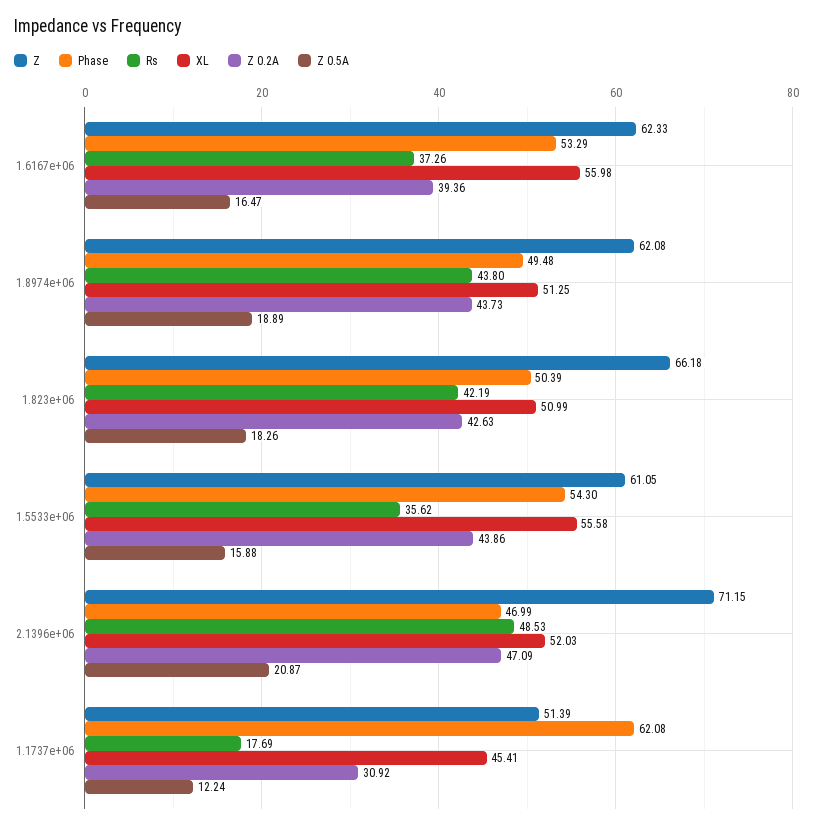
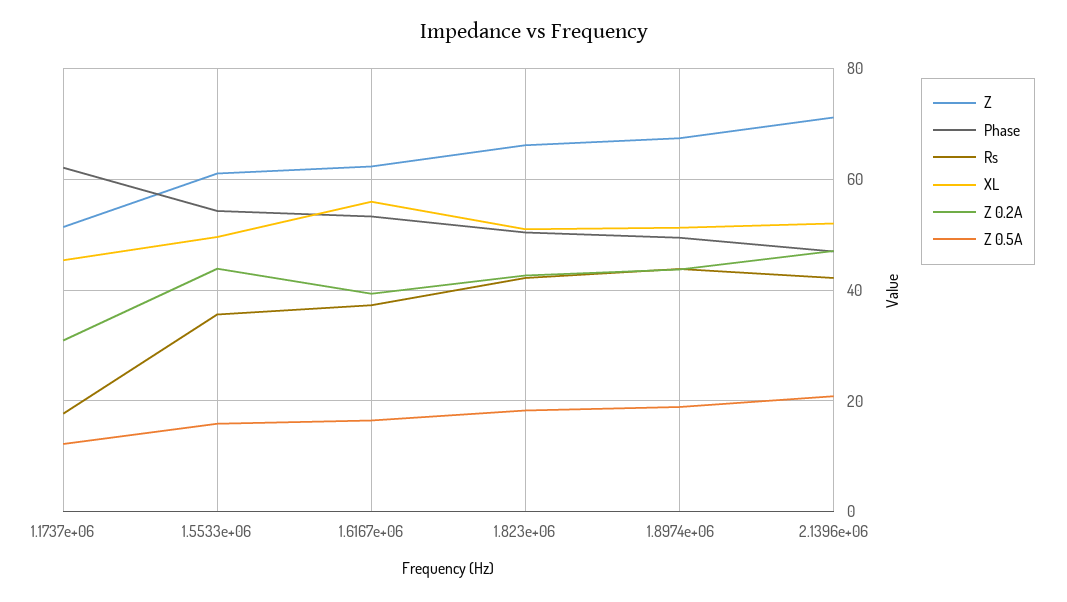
  {
    "Z": {
      "1.6167e+06": 62.33,
-     "1.8974e+06": 62.08,
+     "1.8974e+06": 68,
      "1.823e+06": 66.18,
      "1.5533e+06": 61.05,
      "2.1396e+06": 71.15,
      "1.1737e+06": 51.39
    },
    "Phase": {
      "1.6167e+06": 53.29,
      "1.8974e+06": 49.48,
      "1.823e+06": 50.39,
      "1.5533e+06": 54.3,
      "2.1396e+06": 46.99,
      "1.1737e+06": 62.08
    },
    "Rs": {
      "1.6167e+06": 37.26,
      "1.8974e+06": 43.8,
      "1.823e+06": 42.19,
      "1.5533e+06": 35.62,
-     "2.1396e+06": 48.53,
+     "2.1396e+06": 42,
      "1.1737e+06": 17.69
    },
    "XL": {
      "1.6167e+06": 55.98,
      "1.8974e+06": 51.25,
      "1.823e+06": 50.99,
-     "1.5533e+06": 55.58,
+     "1.5533e+06": 50,
      "2.1396e+06": 52.03,
      "1.1737e+06": 45.41
    },
    "Z 0.2A": {
      "1.6167e+06": 39.36,
      "1.8974e+06": 43.73,
      "1.823e+06": 42.63,
      "1.5533e+06": 43.86,
      "2.1396e+06": 47.09,
      "1.1737e+06": 30.92
    },
    "Z 0.5A": {
      "1.6167e+06": 16.47,
      "1.8974e+06": 18.89,
      "1.823e+06": 18.26,
      "1.5533e+06": 15.88,
      "2.1396e+06": 20.87,
      "1.1737e+06": 12.24
    }
  }

